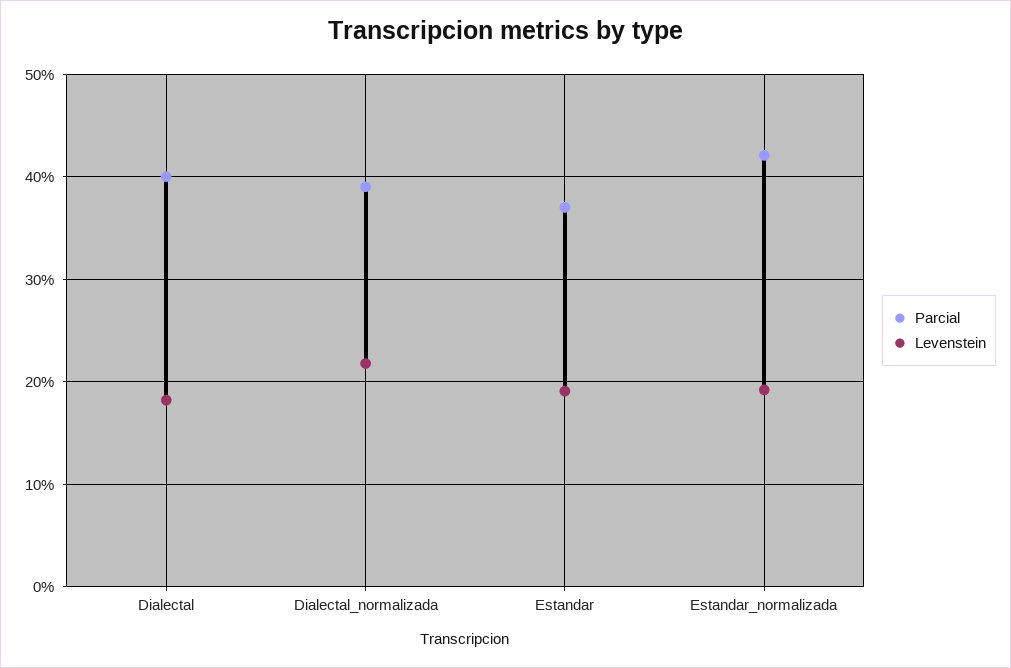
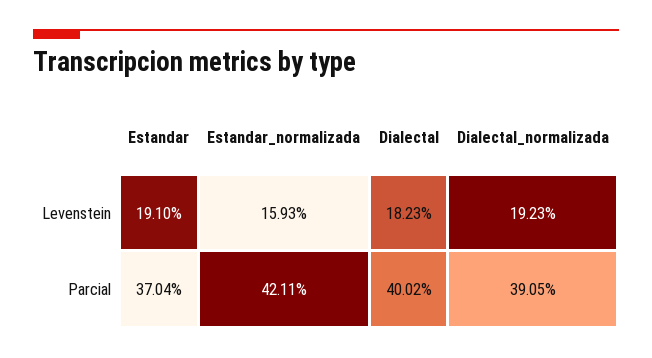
  {
    "Parcial": {
      "Dialectal": 40.02,
      "Dialectal_normalizada": 39.05,
      "Estandar": 37.04,
      "Estandar_normalizada": 42.11
    },
    "Levenstein": {
      "Dialectal": 18.23,
-     "Dialectal_normalizada": 22,
+     "Dialectal_normalizada": 19.23,
      "Estandar": 19.1,
-     "Estandar_normalizada": 19
+     "Estandar_normalizada": 15.93
    }
  }

